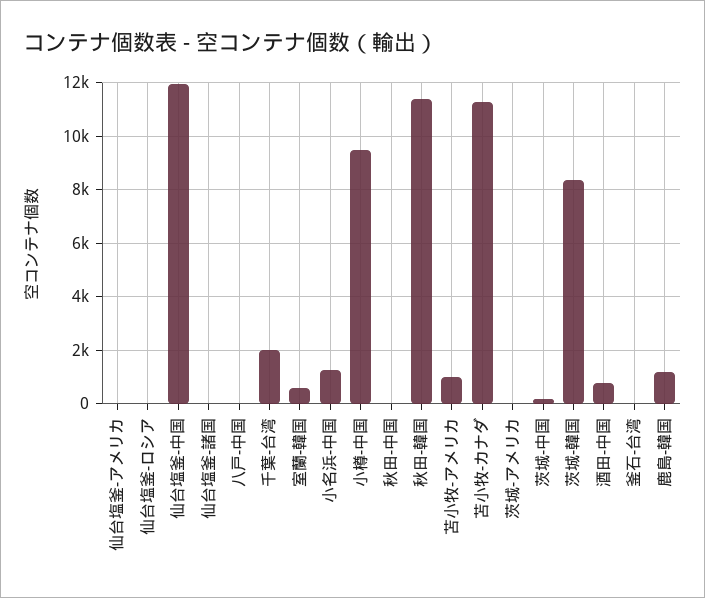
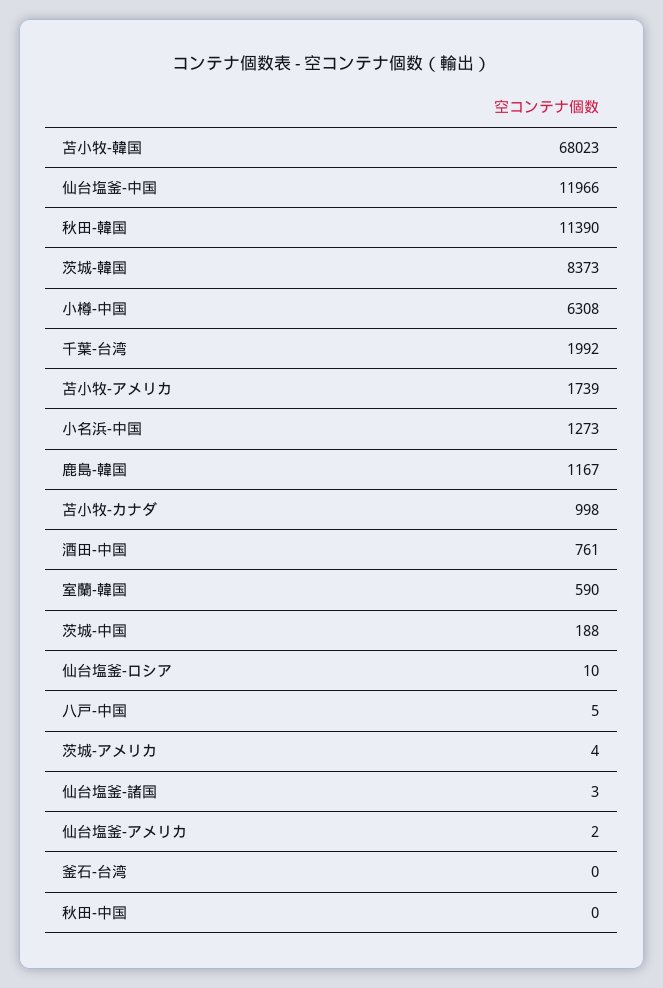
  {
    "仙台塩釜-アメリカ": 2,
    "仙台塩釜-ロシア": 10,
    "仙台塩釜-中国": 11966,
    "仙台塩釜-諸国": 3,
    "八戸-中国": 5,
    "千葉-台湾": 1992,
    "室蘭-韓国": 590,
    "小名浜-中国": 1273,
-   "小樽-中国": 9500,
+   "小樽-中国": 6308,
    "秋田-中国": 0,
    "秋田-韓国": 11390,
-   "苫小牧-アメリカ": 1000,
+   "苫小牧-アメリカ": 1739,
-   "苫小牧-カナダ": 11250,
+   "苫小牧-カナダ": 998,
    "茨城-アメリカ": 4,
    "茨城-中国": 188,
    "茨城-韓国": 8373,
    "酒田-中国": 761,
    "釜石-台湾": 0,
-   "鹿島-韓国": 1167
+   "鹿島-韓国": 1167,
+   "苫小牧-韓国": 68023
  }

